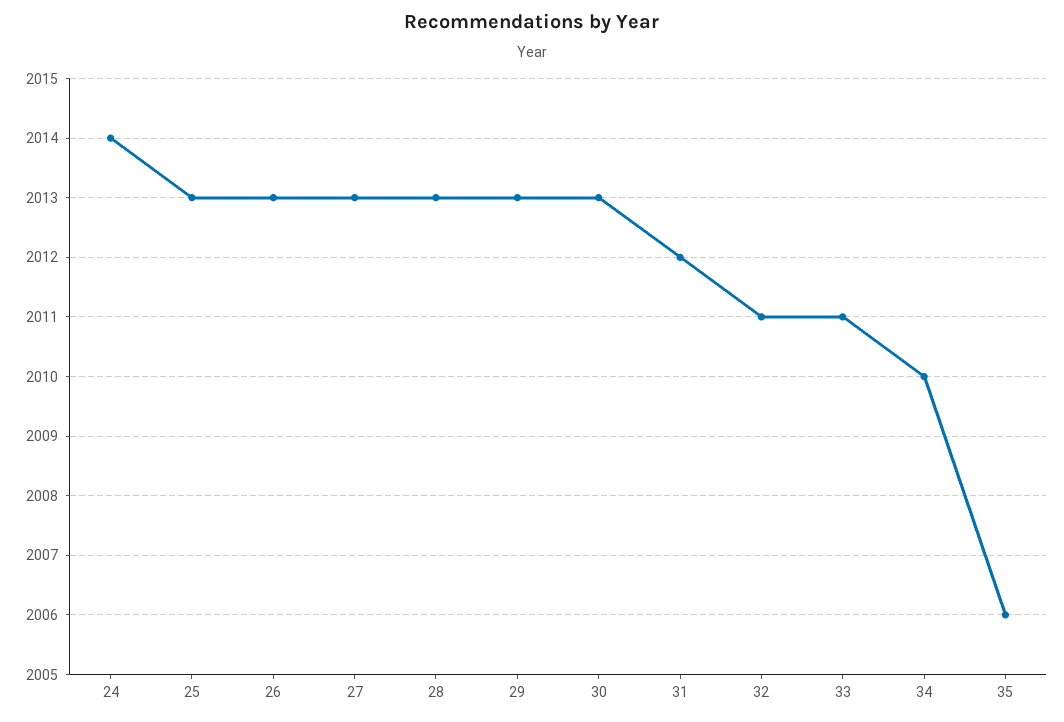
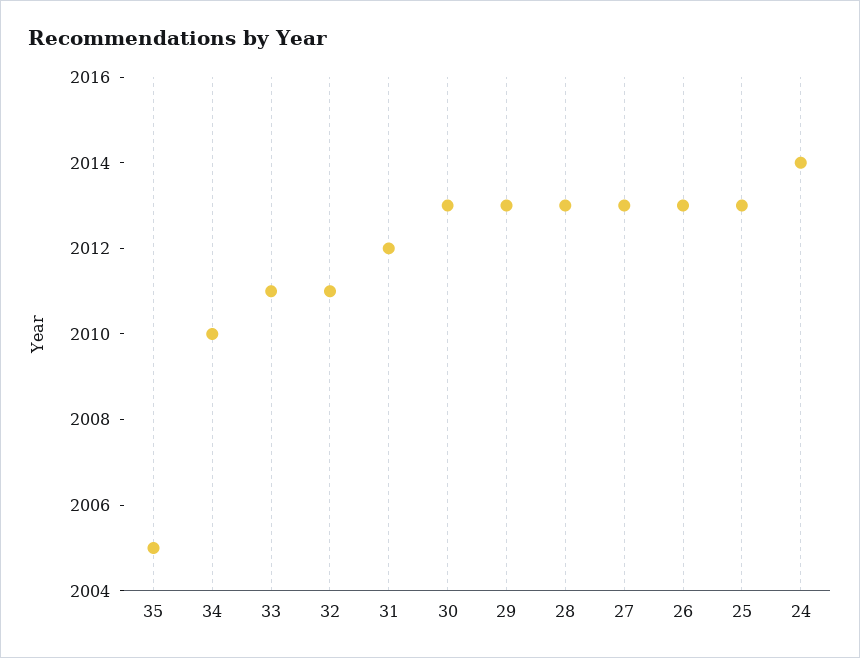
  {
    "24": 2014,
    "25": 2013,
    "26": 2013,
    "27": 2013,
    "28": 2013,
    "29": 2013,
    "30": 2013,
    "31": 2012,
    "32": 2011,
    "33": 2011,
    "34": 2010,
-   "35": 2006
+   "35": 2005
  }

